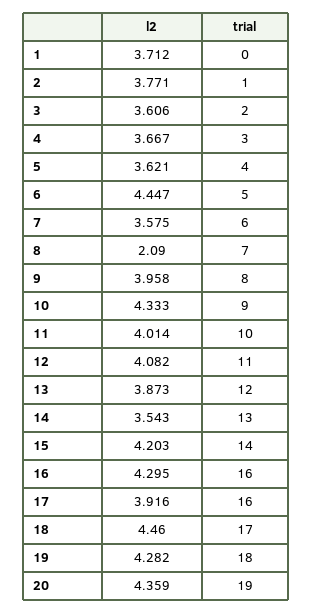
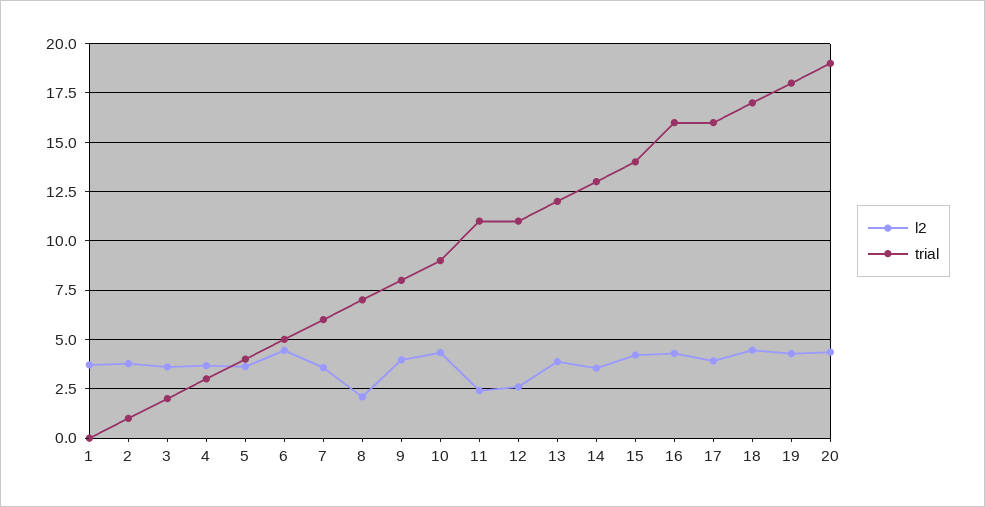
  {
    "l2": {
      "1": 3.712,
      "2": 3.771,
      "3": 3.606,
      "4": 3.667,
      "5": 3.621,
      "6": 4.447,
      "7": 3.575,
      "8": 2.09,
      "9": 3.958,
      "10": 4.333,
-     "11": 4.014,
+     "11": 2.5,
-     "12": 4.082,
+     "12": 2.5,
      "13": 3.873,
      "14": 3.543,
      "15": 4.203,
      "16": 4.295,
      "17": 3.916,
      "18": 4.46,
      "19": 4.282,
      "20": 4.359
    },
    "trial": {
      "1": 0,
      "2": 1,
      "3": 2,
      "4": 3,
      "5": 4,
      "6": 5,
      "7": 6,
      "8": 7,
      "9": 8,
      "10": 9,
-     "11": 10,
+     "11": 11,
      "12": 11,
      "13": 12,
      "14": 13,
      "15": 14,
      "16": 16,
      "17": 16,
      "18": 17,
      "19": 18,
      "20": 19
    }
  }

